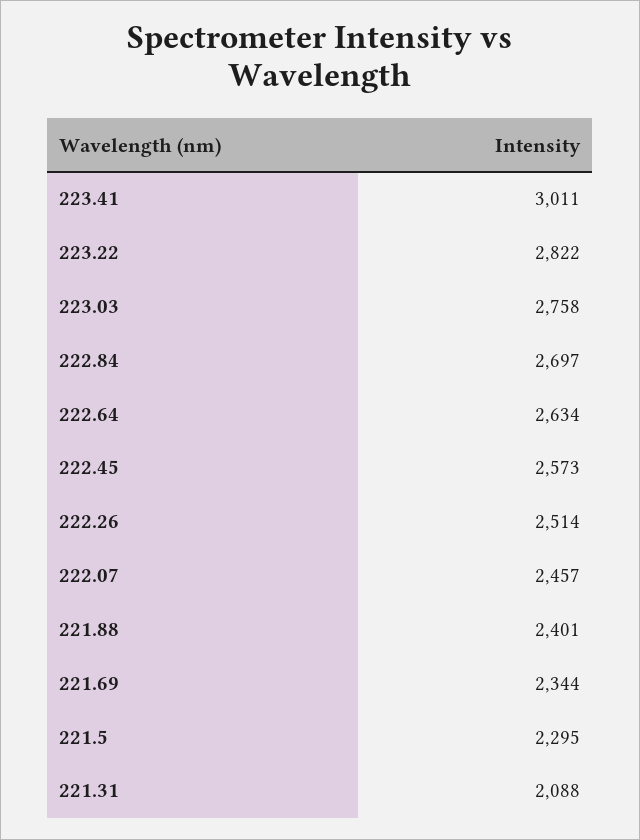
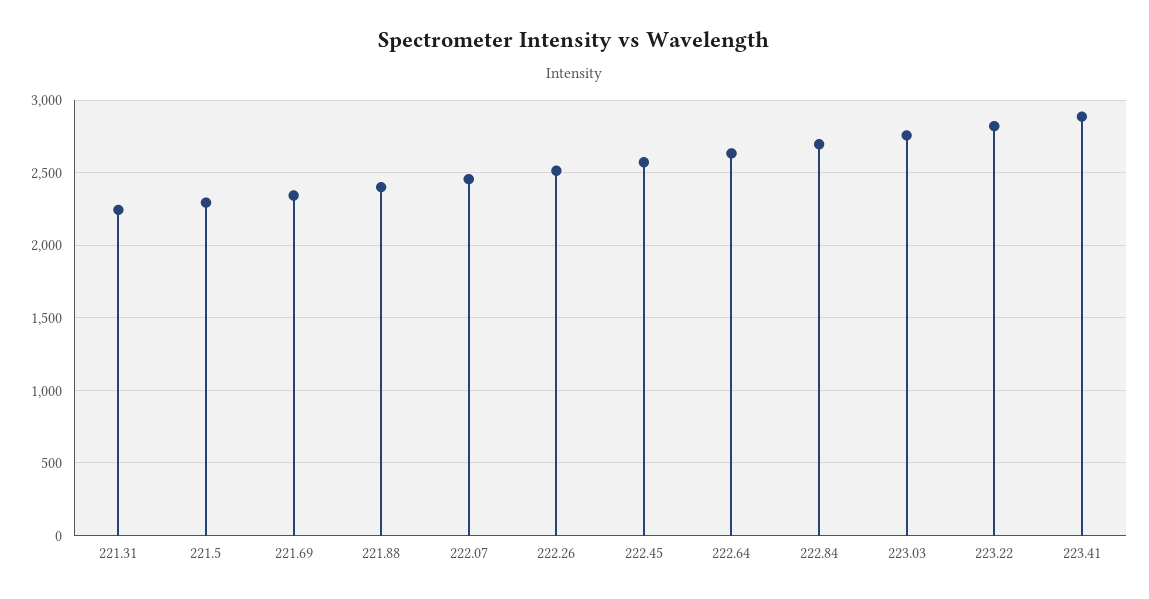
  {
-   "223.41": 3011,
+   "223.41": 2900,
    "223.22": 2822,
    "223.03": 2758,
    "222.84": 2697,
    "222.64": 2634,
    "222.45": 2573,
    "222.26": 2514,
    "222.07": 2457,
    "221.88": 2401,
    "221.69": 2344,
    "221.5": 2295,
-   "221.31": 2088
+   "221.31": 2250
  }

